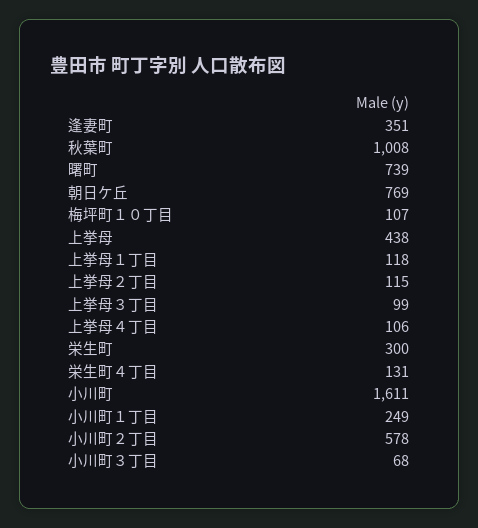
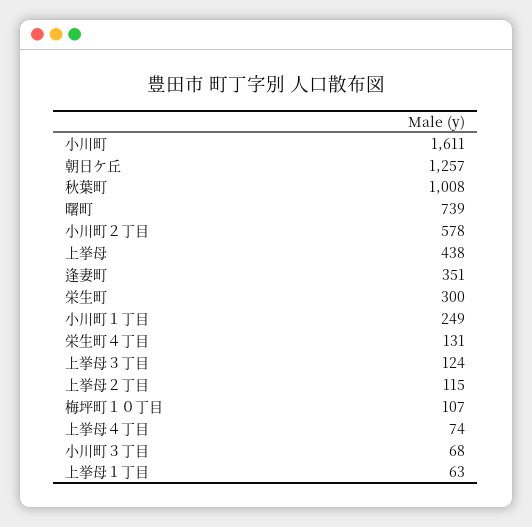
  {
    "逢妻町": 351,
    "秋葉町": 1008,
    "曙町": 739,
-   "朝日ケ丘": 769,
+   "朝日ケ丘": 1257,
    "梅坪町１０丁目": 107,
    "上挙母": 438,
-   "上挙母１丁目": 118,
+   "上挙母１丁目": 63,
    "上挙母２丁目": 115,
-   "上挙母３丁目": 99,
+   "上挙母３丁目": 124,
-   "上挙母４丁目": 106,
+   "上挙母４丁目": 74,
    "栄生町": 300,
    "栄生町４丁目": 131,
    "小川町": 1611,
    "小川町１丁目": 249,
    "小川町２丁目": 578,
    "小川町３丁目": 68
  }

